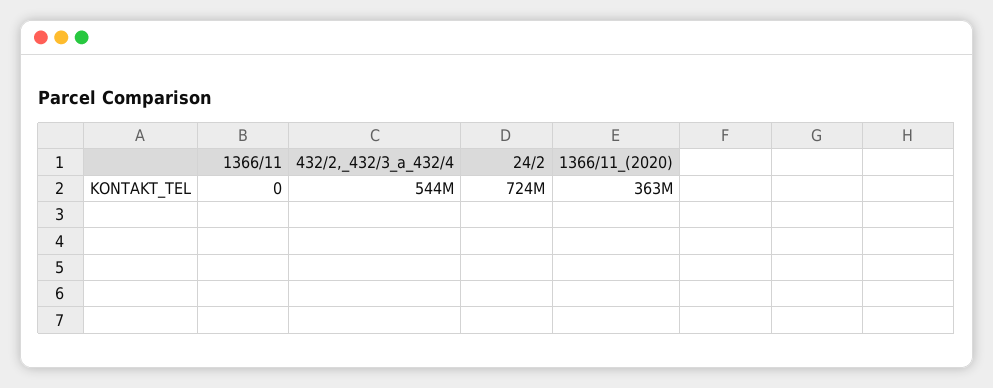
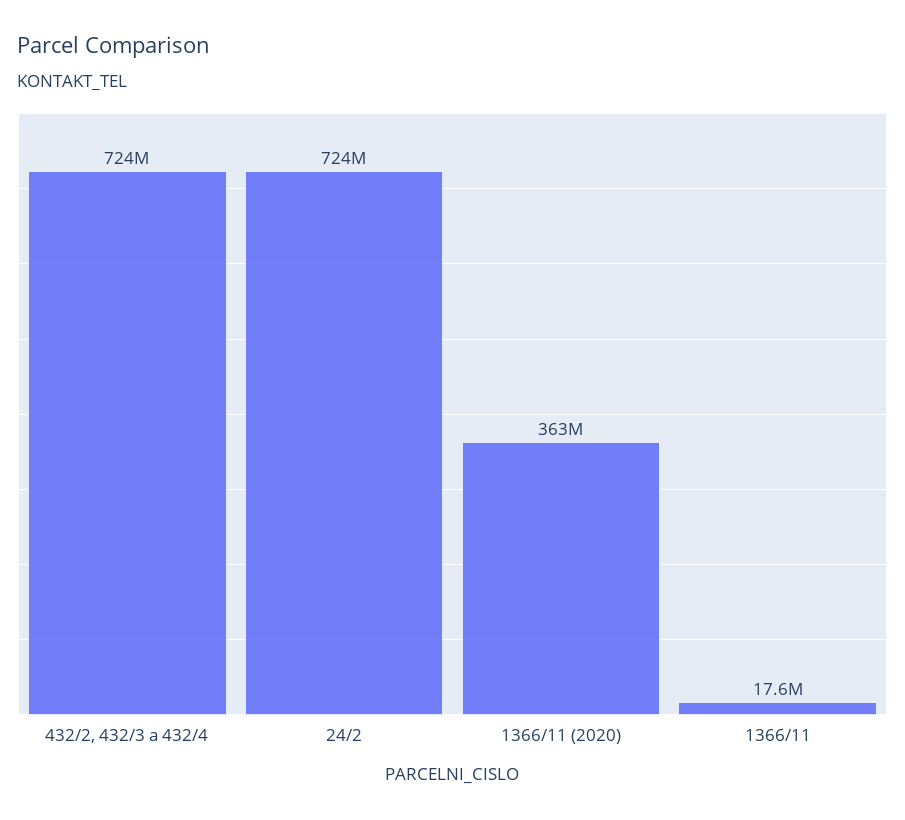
  {
-   "1366/11": 0,
+   "1366/11": 17600000,
-   "432/2,_432/3_a_432/4": 544000000,
+   "432/2,_432/3_a_432/4": 724000000,
    "24/2": 724000000,
    "1366/11_(2020)": 363000000
  }

